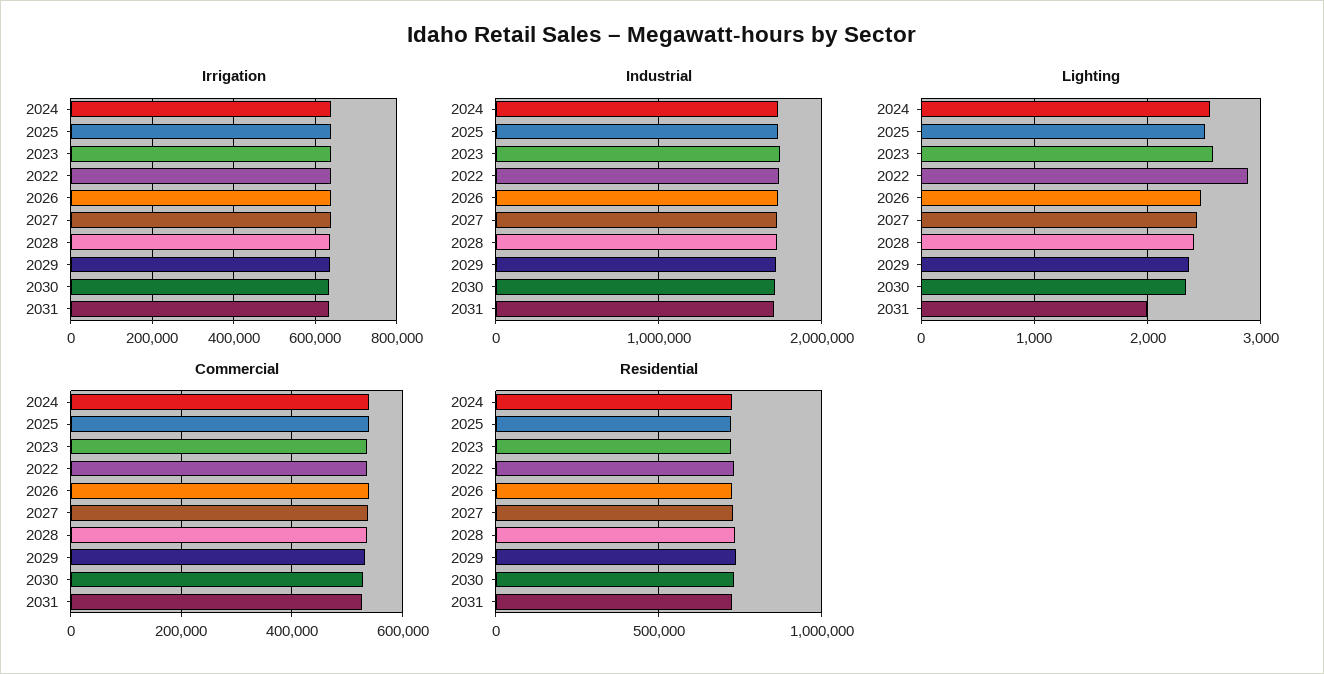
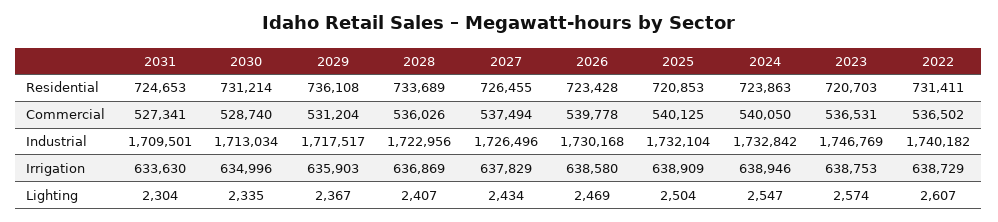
  {
    "Irrigation": {
      "2024": 638946,
      "2025": 638909,
      "2023": 638753,
      "2022": 638729,
      "2026": 638580,
      "2027": 637829,
      "2028": 636869,
      "2029": 635903,
      "2030": 634996,
      "2031": 633630
    },
    "Industrial": {
      "2024": 1732842,
      "2025": 1732104,
      "2023": 1746769,
      "2022": 1740182,
      "2026": 1730168,
      "2027": 1726496,
      "2028": 1722956,
      "2029": 1717517,
      "2030": 1713034,
      "2031": 1709501
    },
    "Lighting": {
      "2024": 2547,
      "2025": 2504,
      "2023": 2574,
-     "2022": 2900,
+     "2022": 2607,
      "2026": 2469,
      "2027": 2434,
      "2028": 2407,
      "2029": 2367,
      "2030": 2335,
-     "2031": 2000
+     "2031": 2304
    },
    "Commercial": {
      "2024": 540050,
      "2025": 540125,
      "2023": 536531,
      "2022": 536502,
      "2026": 539778,
      "2027": 537494,
      "2028": 536026,
      "2029": 531204,
      "2030": 528740,
      "2031": 527341
    },
    "Residential": {
      "2024": 723863,
      "2025": 720853,
      "2023": 720703,
      "2022": 731411,
      "2026": 723428,
      "2027": 726455,
      "2028": 733689,
      "2029": 736108,
      "2030": 731214,
      "2031": 724653
    }
  }

